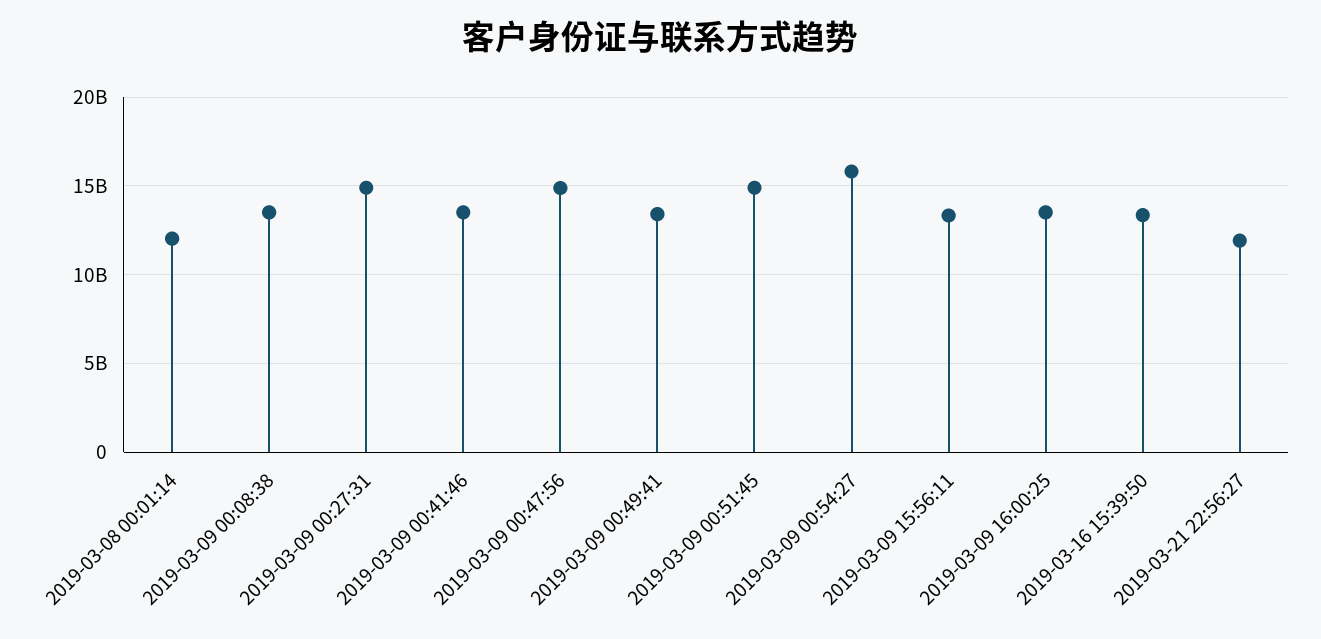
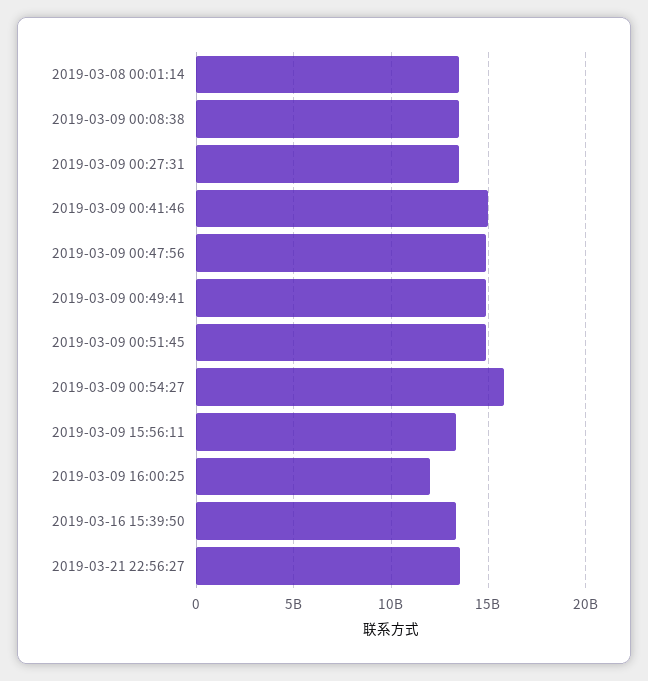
  {
-   "2019-03-08 00:01:14": 12000000000,
+   "2019-03-08 00:01:14": 13500000000,
    "2019-03-09 00:08:38": 13500000000,
-   "2019-03-09 00:27:31": 15000000000,
+   "2019-03-09 00:27:31": 13500000000,
-   "2019-03-09 00:41:46": 13500000000,
+   "2019-03-09 00:41:46": 15000000000,
    "2019-03-09 00:47:56": 15000000000,
-   "2019-03-09 00:49:41": 13500000000,
+   "2019-03-09 00:49:41": 15000000000,
    "2019-03-09 00:51:45": 15000000000,
    "2019-03-09 00:54:27": 16000000000,
    "2019-03-09 15:56:11": 13500000000,
-   "2019-03-09 16:00:25": 13500000000,
+   "2019-03-09 16:00:25": 12000000000,
    "2019-03-16 15:39:50": 13500000000,
-   "2019-03-21 22:56:27": 12000000000
+   "2019-03-21 22:56:27": 13500000000
  }

